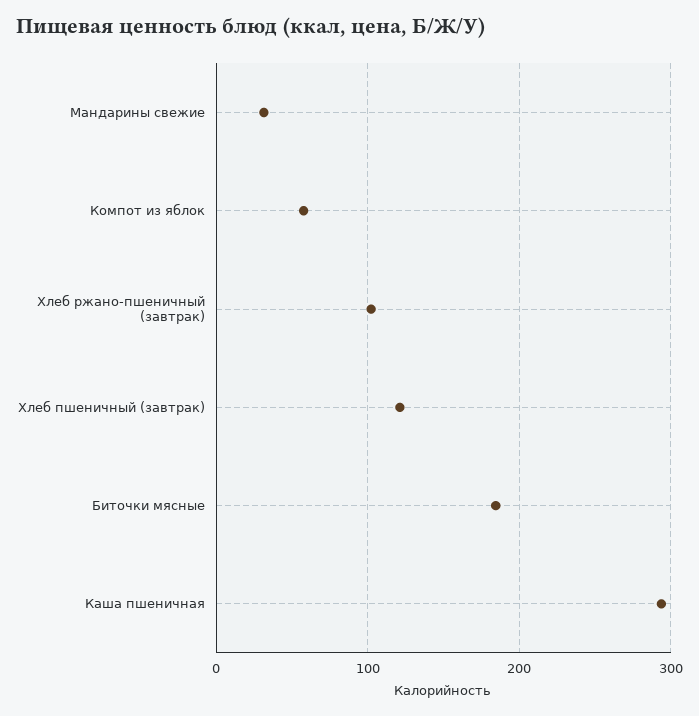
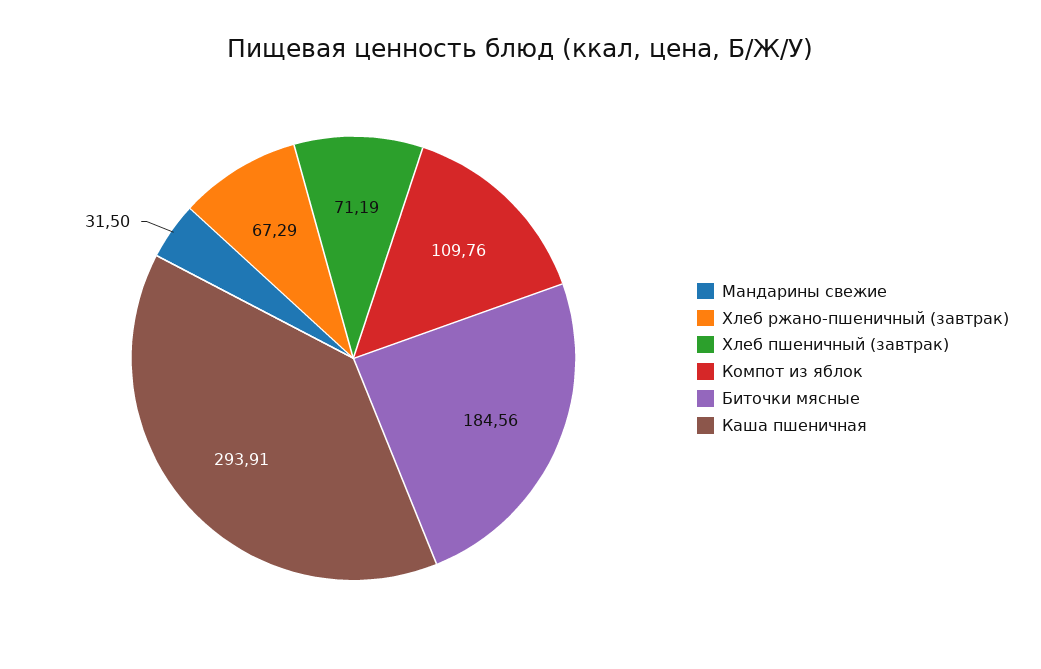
  {
    "Мандарины свежие": 31.5,
-   "Компот из яблок": 60,
+   "Компот из яблок": 109.76,
-   "Хлеб ржано-пшеничный (завтрак)": 100,
+   "Хлеб ржано-пшеничный (завтрак)": 67.29,
-   "Хлеб пшеничный (завтрак)": 120,
+   "Хлеб пшеничный (завтрак)": 71.19,
    "Биточки мясные": 184.56,
    "Каша пшеничная": 293.91
  }

